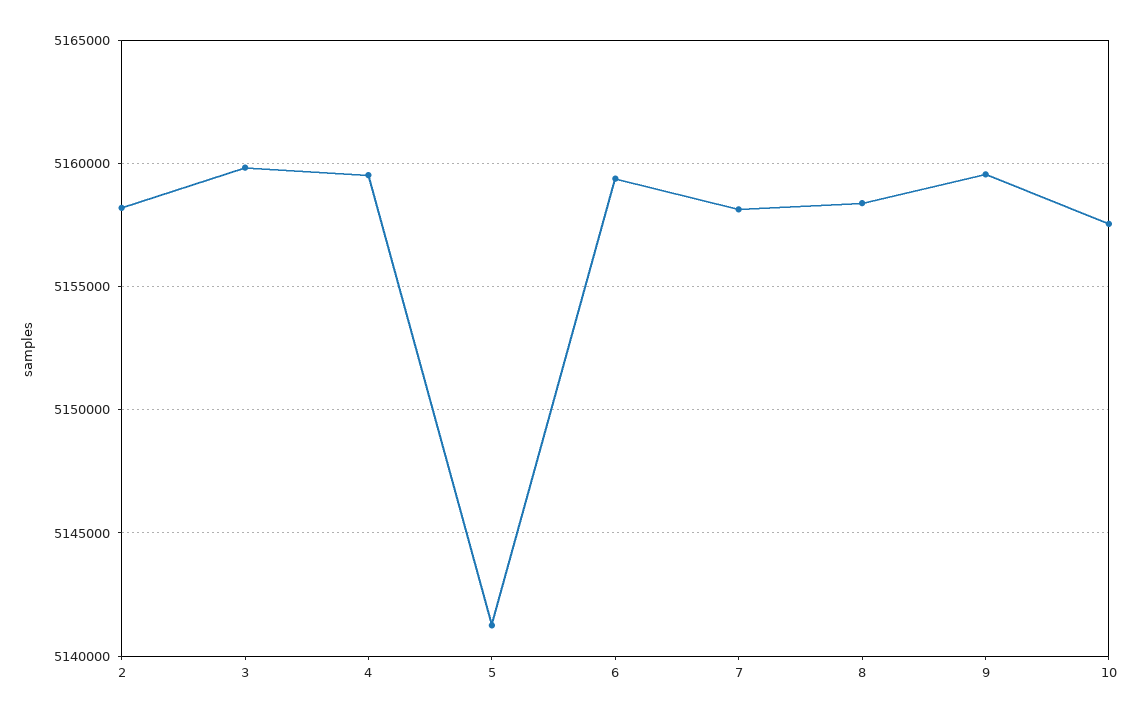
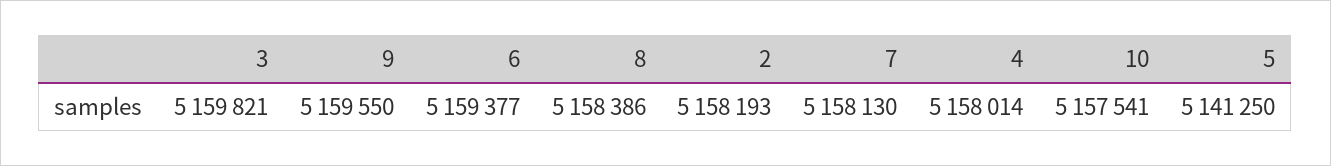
  {
    "2": 5158193,
    "3": 5159821,
-   "4": 5159500,
+   "4": 5158014,
    "5": 5141250,
    "6": 5159377,
    "7": 5158130,
    "8": 5158386,
    "9": 5159550,
    "10": 5157541
  }

